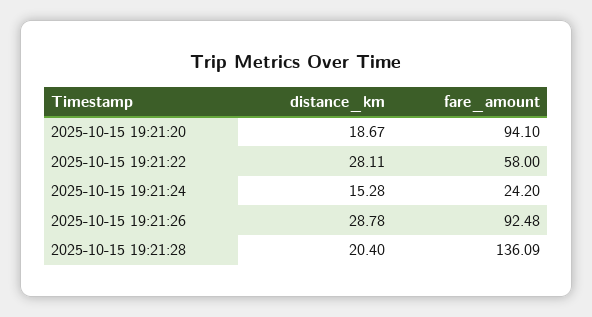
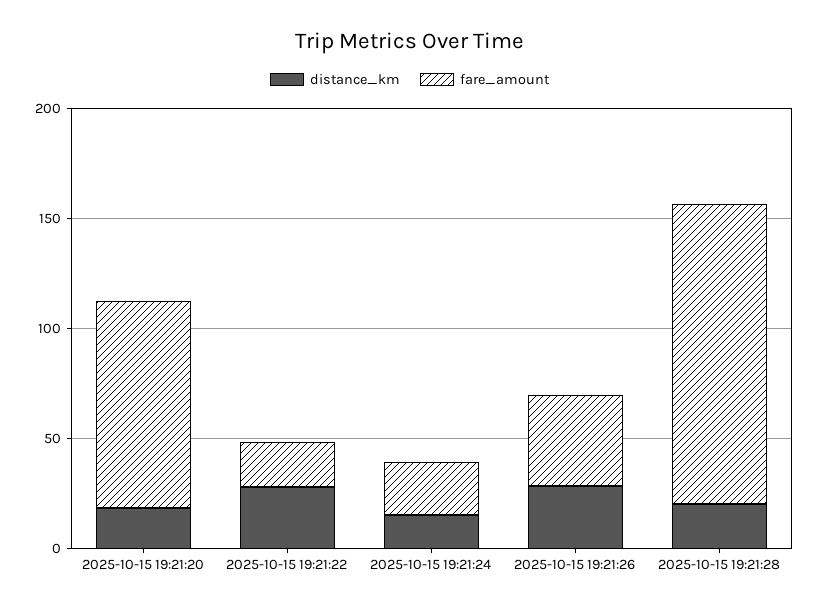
  {
    "distance_km": {
      "2025-10-15 19:21:20": 18.67,
      "2025-10-15 19:21:22": 28.11,
      "2025-10-15 19:21:24": 15.28,
      "2025-10-15 19:21:26": 28.78,
      "2025-10-15 19:21:28": 20.4
    },
    "fare_amount": {
      "2025-10-15 19:21:20": 94.1,
-     "2025-10-15 19:21:22": 58,
+     "2025-10-15 19:21:22": 20,
      "2025-10-15 19:21:24": 24.2,
-     "2025-10-15 19:21:26": 92.48,
+     "2025-10-15 19:21:26": 40,
      "2025-10-15 19:21:28": 136.09
    }
  }

